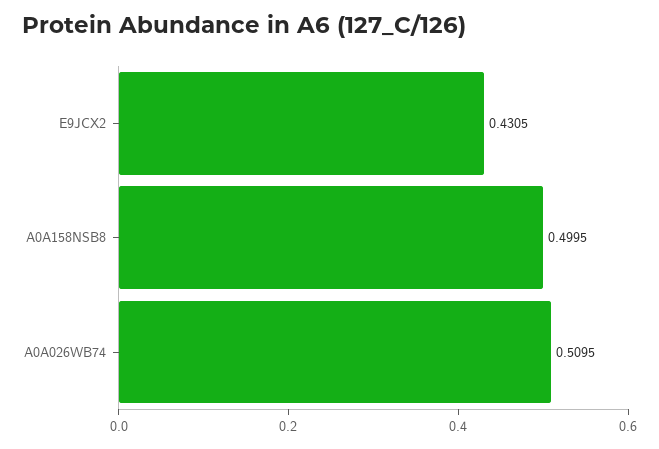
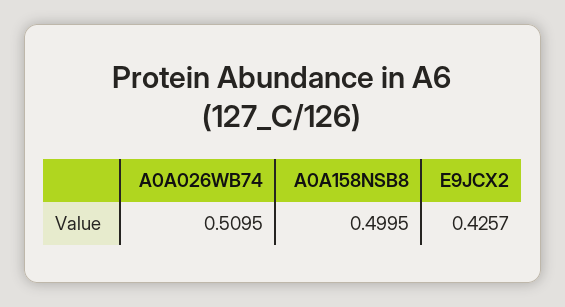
  {
-   "E9JCX2": 0.4305,
+   "E9JCX2": 0.4257,
    "A0A158NSB8": 0.4995,
    "A0A026WB74": 0.5095
  }

